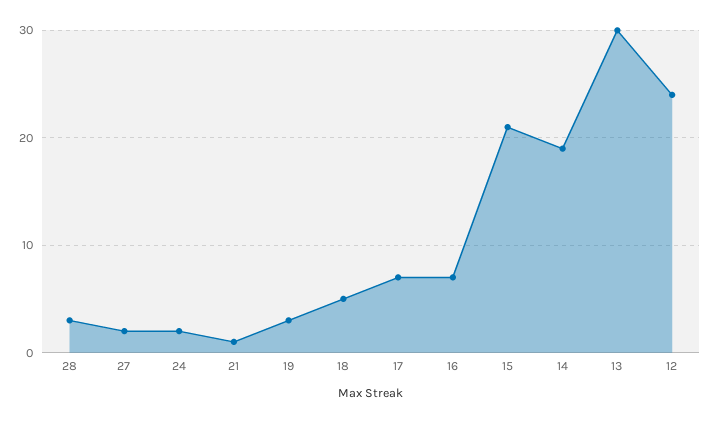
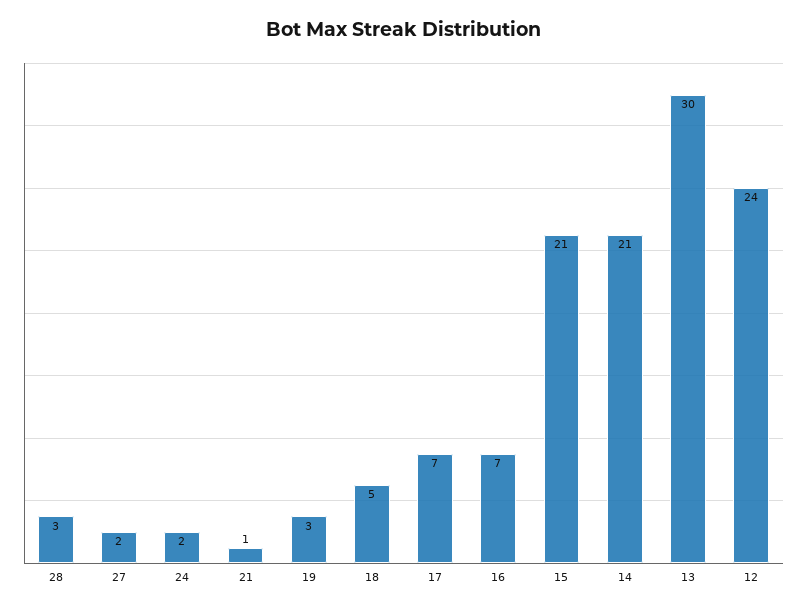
  {
    "28": 3,
    "27": 2,
    "24": 2,
    "21": 1,
    "19": 3,
    "18": 5,
    "17": 7,
    "16": 7,
    "15": 21,
-   "14": 19,
+   "14": 21,
    "13": 30,
    "12": 24
  }

